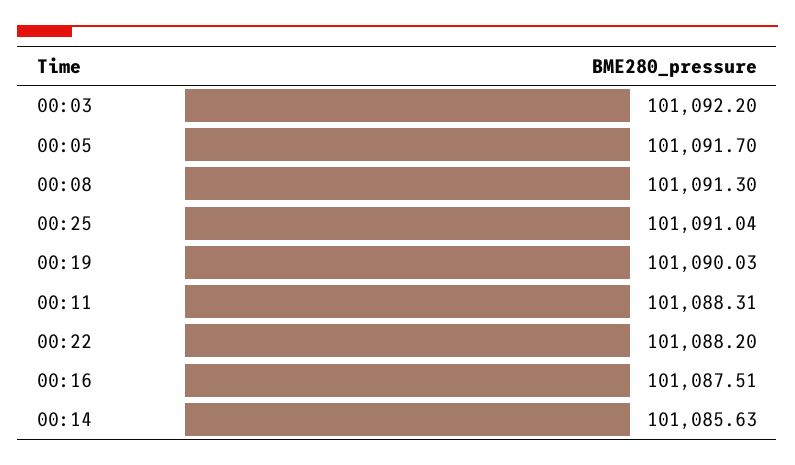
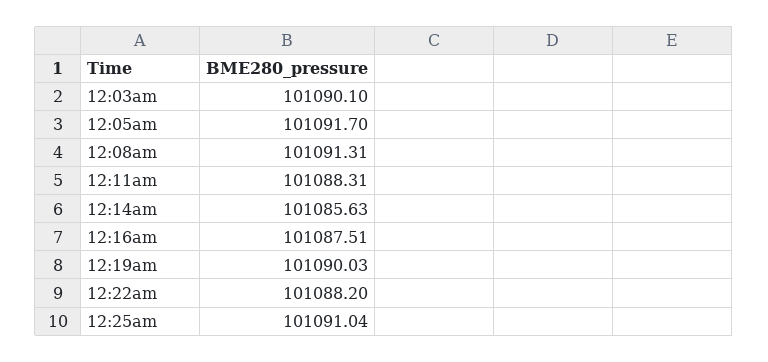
  {
-   "00:03": 101092.2,
+   "00:03": 101090.1,
    "00:05": 101091.7,
-   "00:08": 101091.3,
+   "00:08": 101091.31,
    "00:25": 101091.04,
    "00:19": 101090.03,
    "00:11": 101088.31,
    "00:22": 101088.2,
    "00:16": 101087.51,
    "00:14": 101085.63
  }

